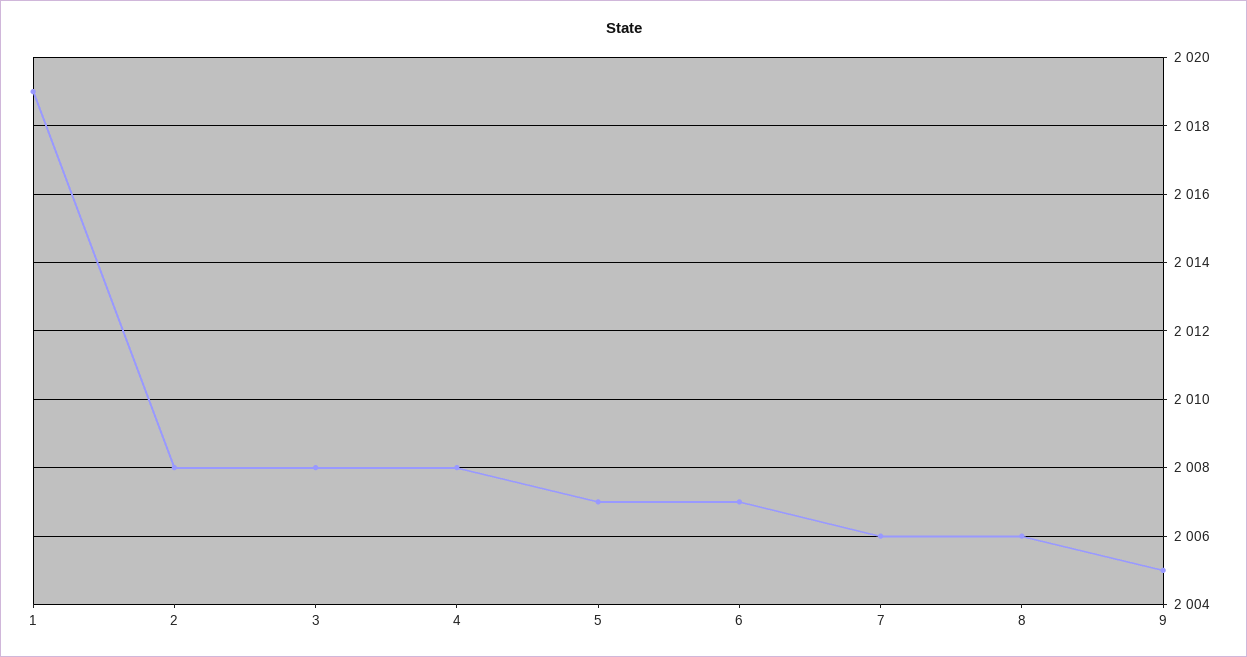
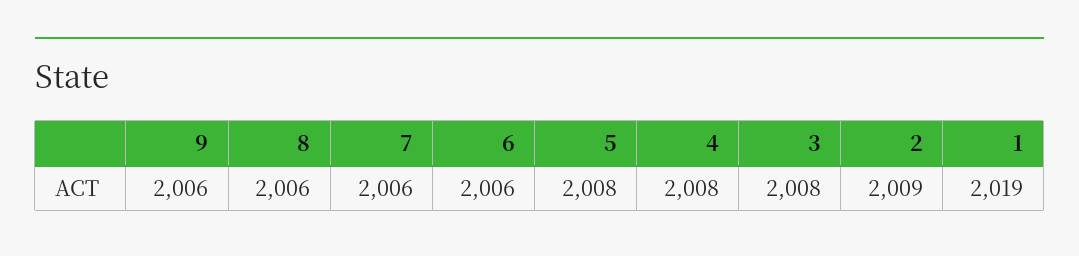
  {
    "1": 2019,
-   "2": 2008,
+   "2": 2009,
    "3": 2008,
    "4": 2008,
-   "5": 2007,
+   "5": 2008,
-   "6": 2007,
+   "6": 2006,
    "7": 2006,
    "8": 2006,
-   "9": 2005
+   "9": 2006
  }

